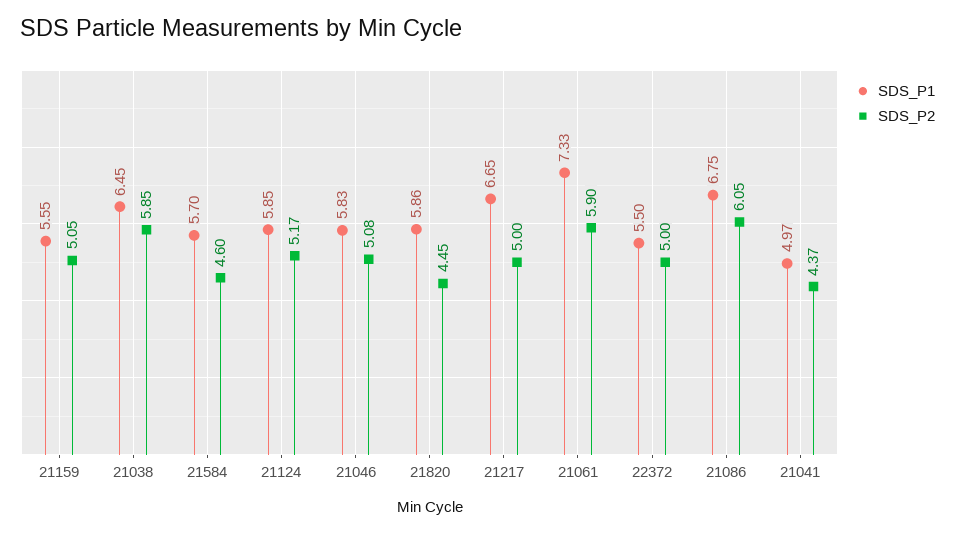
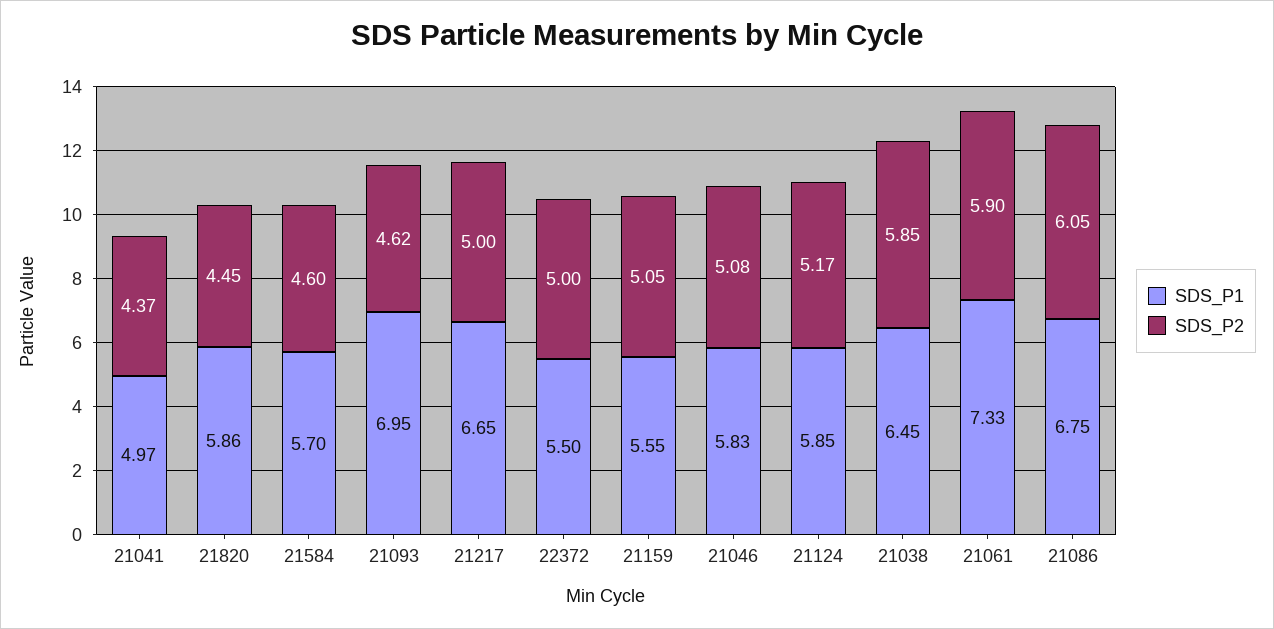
  {
    "SDS_P1": {
      "21159": 5.55,
      "21038": 6.45,
      "21584": 5.7,
      "21124": 5.85,
      "21046": 5.83,
      "21820": 5.86,
      "21217": 6.65,
      "21061": 7.33,
      "22372": 5.5,
      "21086": 6.75,
-     "21041": 4.97
+     "21041": 4.97,
+     "21093": 6.95
    },
    "SDS_P2": {
      "21159": 5.05,
      "21038": 5.85,
      "21584": 4.6,
      "21124": 5.17,
      "21046": 5.08,
      "21820": 4.45,
      "21217": 5,
      "21061": 5.9,
      "22372": 5,
      "21086": 6.05,
-     "21041": 4.37
+     "21041": 4.37,
+     "21093": 4.62
    }
  }

